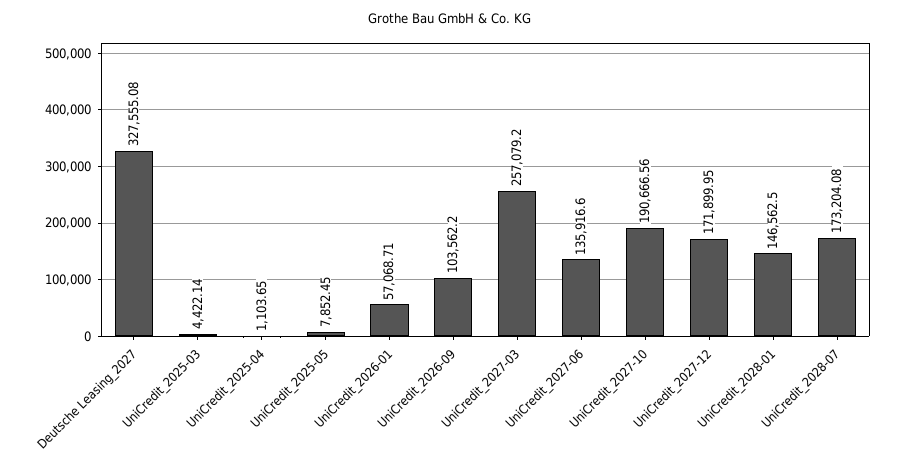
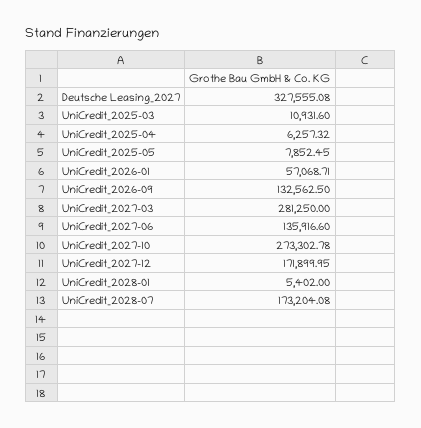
  {
    "Deutsche Leasing_2027": 327555.08,
-   "UniCredit_2025-03": 4422.14,
+   "UniCredit_2025-03": 10931.6,
-   "UniCredit_2025-04": 1103.65,
+   "UniCredit_2025-04": 6257.32,
    "UniCredit_2025-05": 7852.45,
    "UniCredit_2026-01": 57068.71,
-   "UniCredit_2026-09": 103562.2,
+   "UniCredit_2026-09": 132562.5,
-   "UniCredit_2027-03": 257079.2,
+   "UniCredit_2027-03": 281250,
    "UniCredit_2027-06": 135916.6,
-   "UniCredit_2027-10": 190666.56,
+   "UniCredit_2027-10": 273302.78,
    "UniCredit_2027-12": 171899.95,
-   "UniCredit_2028-01": 146562.5,
+   "UniCredit_2028-01": 5402,
    "UniCredit_2028-07": 173204.08
  }

